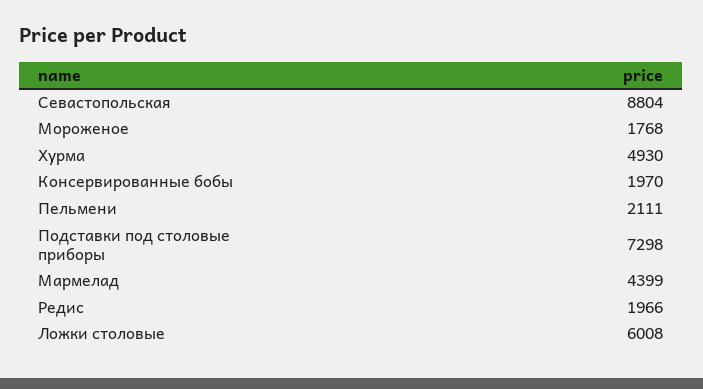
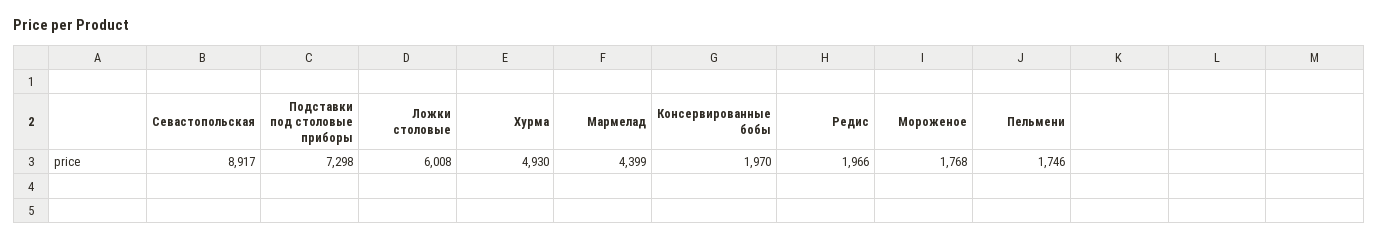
  {
-   "Севастопольская": 8804,
+   "Севастопольская": 8917,
    "Мороженое": 1768,
    "Хурма": 4930,
    "Консервированные бобы": 1970,
-   "Пельмени": 2111,
+   "Пельмени": 1746,
    "Подставки под столовые приборы": 7298,
    "Мармелад": 4399,
    "Редис": 1966,
    "Ложки столовые": 6008
  }

